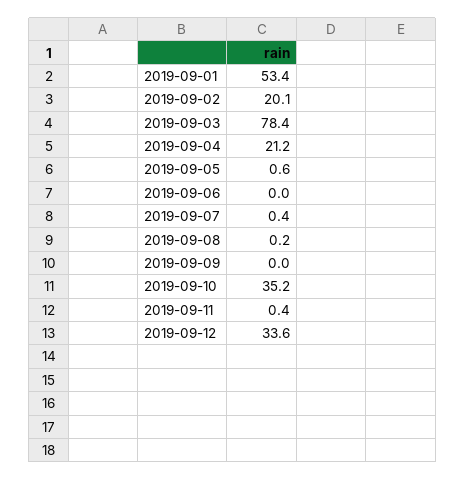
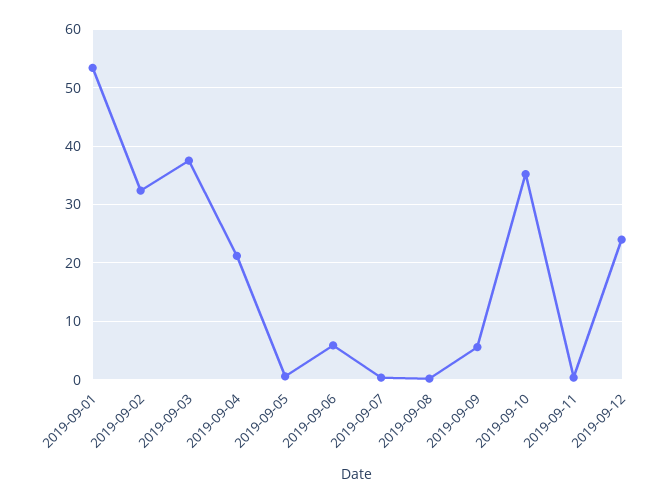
  {
    "2019-09-01": 53.4,
-   "2019-09-02": 20.1,
+   "2019-09-02": 32,
-   "2019-09-03": 78.4,
+   "2019-09-03": 38,
    "2019-09-04": 21.2,
    "2019-09-05": 0.6,
-   "2019-09-06": 0,
+   "2019-09-06": 6,
    "2019-09-07": 0.4,
    "2019-09-08": 0.2,
-   "2019-09-09": 0,
+   "2019-09-09": 6,
    "2019-09-10": 35.2,
    "2019-09-11": 0.4,
-   "2019-09-12": 33.6
+   "2019-09-12": 24
  }

